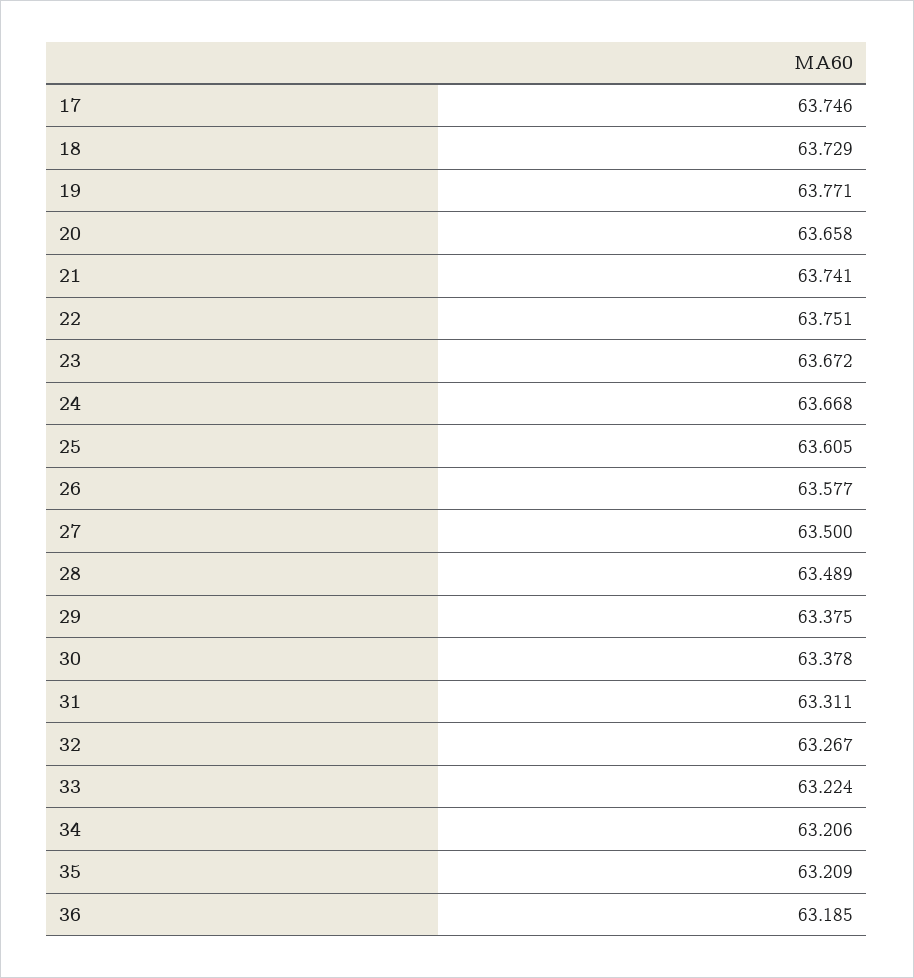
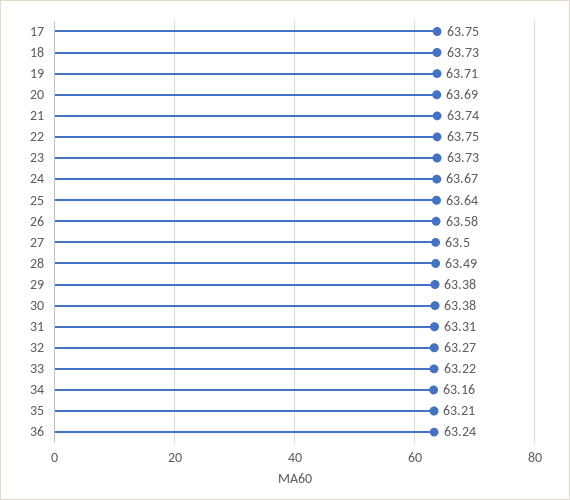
  {
    "17": 63.746,
    "18": 63.729,
-   "19": 63.771,
+   "19": 63.71,
-   "20": 63.658,
+   "20": 63.69,
    "21": 63.741,
    "22": 63.751,
-   "23": 63.672,
+   "23": 63.73,
    "24": 63.668,
-   "25": 63.605,
+   "25": 63.64,
    "26": 63.577,
    "27": 63.5,
    "28": 63.489,
    "29": 63.375,
    "30": 63.378,
    "31": 63.311,
    "32": 63.267,
    "33": 63.224,
-   "34": 63.206,
+   "34": 63.16,
    "35": 63.209,
-   "36": 63.185
+   "36": 63.24
  }

